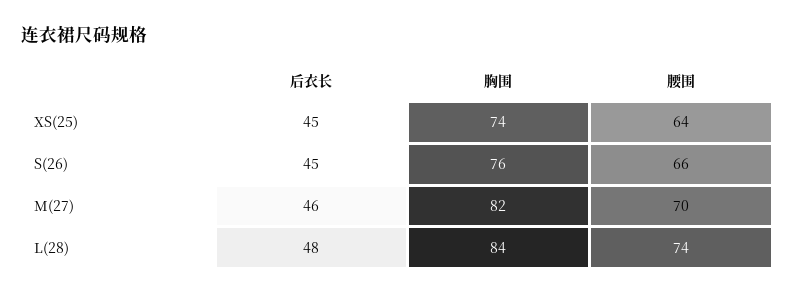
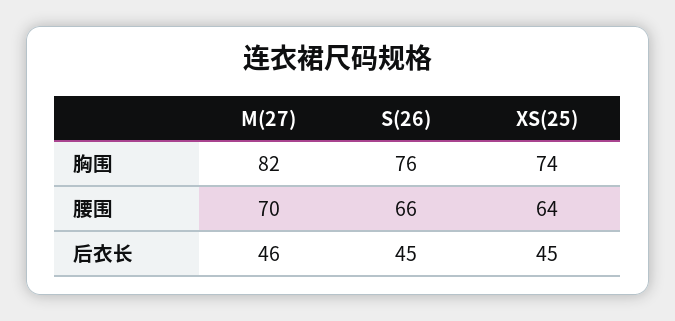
  {
    "后衣长": {
      "XS(25)": 45,
      "S(26)": 45,
-     "M(27)": 46,
+     "M(27)": 46
-     "L(28)": 48
    },
    "胸围": {
      "XS(25)": 74,
      "S(26)": 76,
-     "M(27)": 82,
+     "M(27)": 82
-     "L(28)": 84
    },
    "腰围": {
      "XS(25)": 64,
      "S(26)": 66,
-     "M(27)": 70,
+     "M(27)": 70
-     "L(28)": 74
    }
  }

